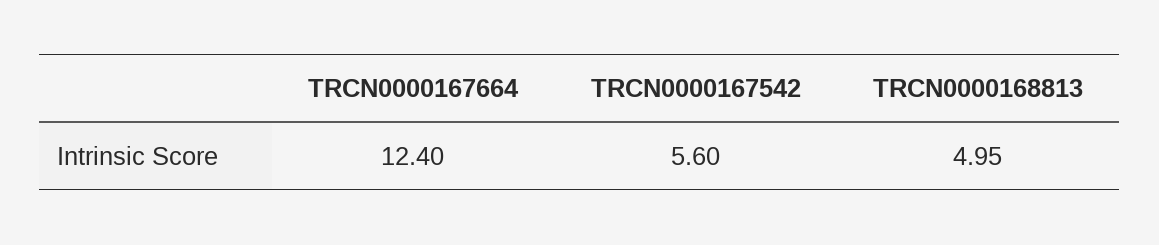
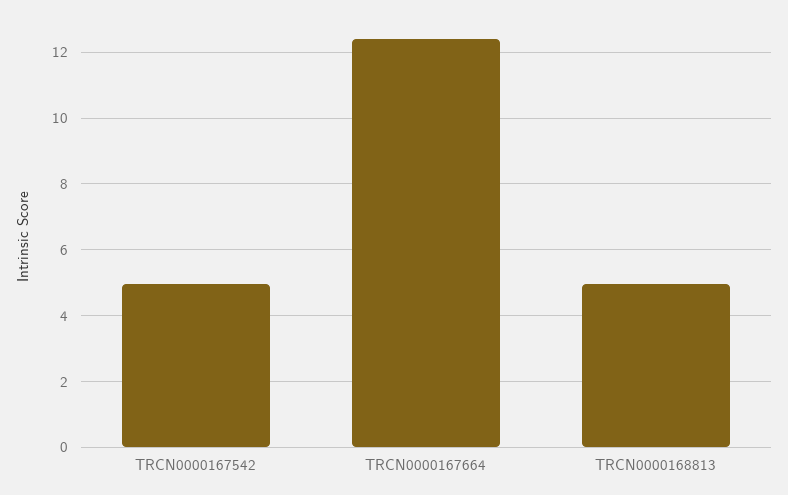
  {
    "TRCN0000167664": 12.4,
-   "TRCN0000167542": 5.6,
+   "TRCN0000167542": 5,
    "TRCN0000168813": 4.95
  }

